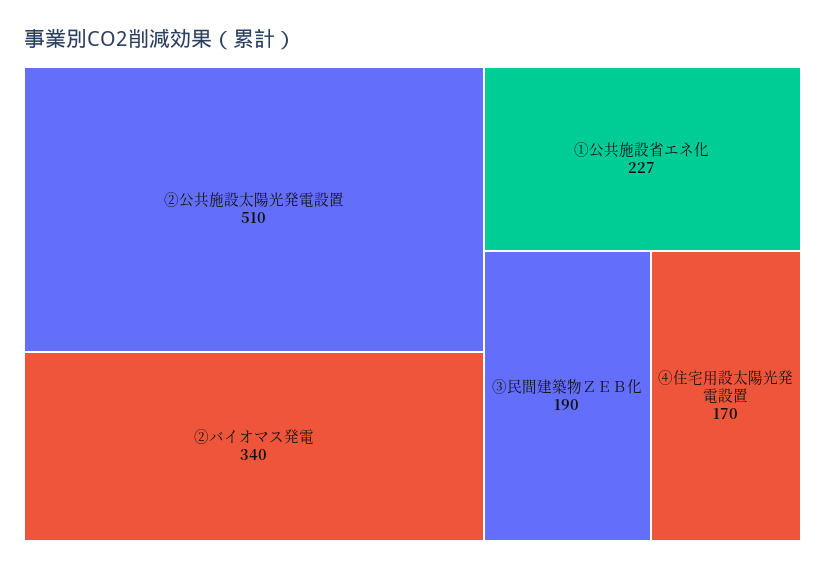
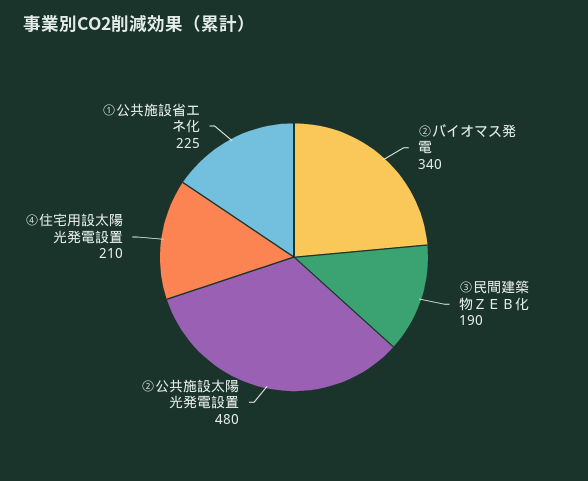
  {
-   "②公共施設太陽光発電設置": 510,
+   "②公共施設太陽光発電設置": 480,
    "②バイオマス発電": 340,
-   "①公共施設省エネ化": 227,
+   "①公共施設省エネ化": 225,
    "③民間建築物ＺＥＢ化": 190,
-   "④住宅用設太陽光発電設置": 170
+   "④住宅用設太陽光発電設置": 210
  }

